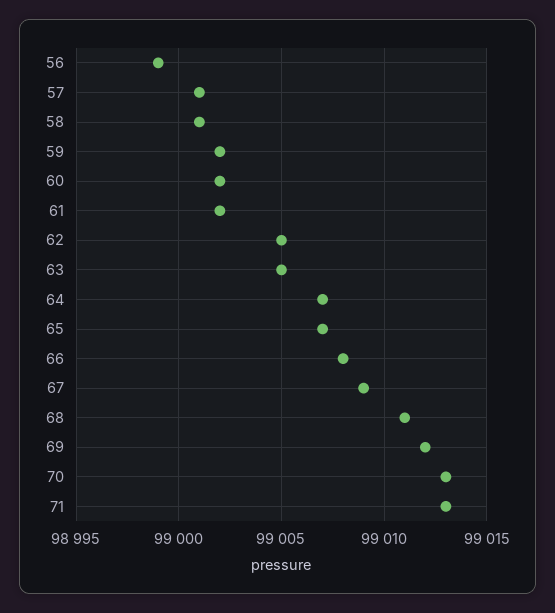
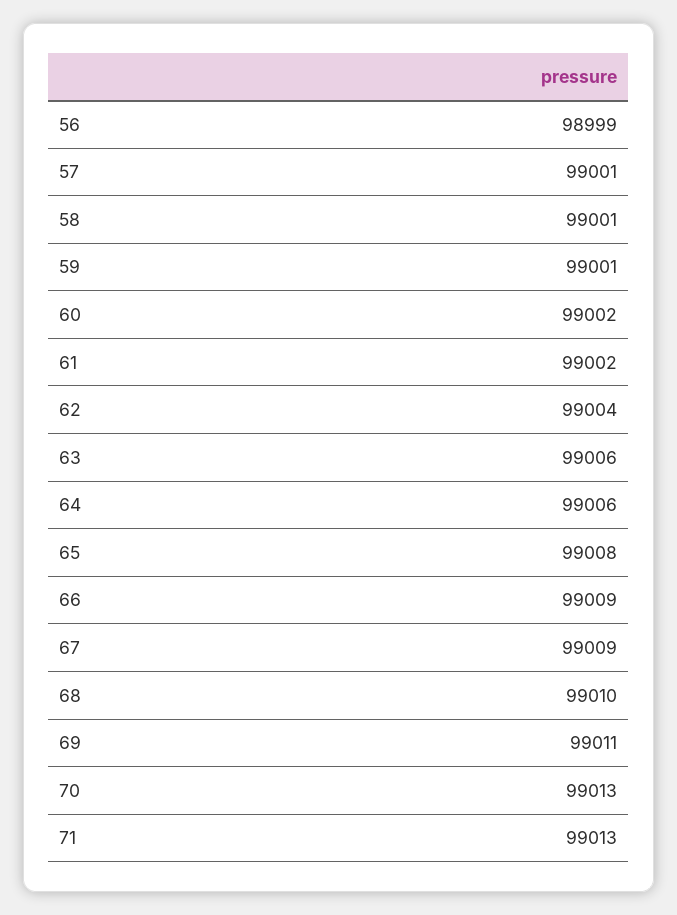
  {
    "56": 98999,
    "57": 99001,
    "58": 99001,
-   "59": 99002,
+   "59": 99001,
    "60": 99002,
    "61": 99002,
-   "62": 99005,
+   "62": 99004,
-   "63": 99005,
+   "63": 99006,
-   "64": 99007,
+   "64": 99006,
-   "65": 99007,
+   "65": 99008,
-   "66": 99008,
+   "66": 99009,
    "67": 99009,
-   "68": 99011,
+   "68": 99010,
-   "69": 99012,
+   "69": 99011,
    "70": 99013,
    "71": 99013
  }

